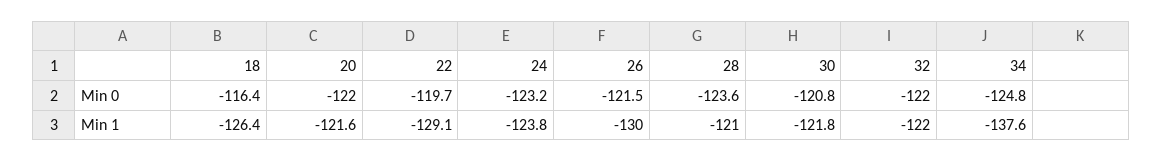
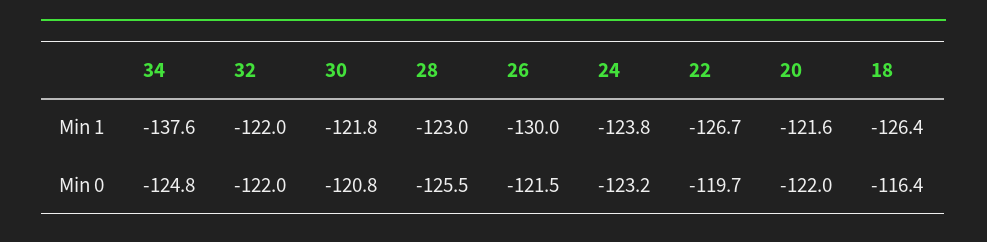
  {
    "18": {
      "Min 0": -116.4,
      "Min 1": -126.4
    },
    "20": {
      "Min 0": -122,
      "Min 1": -121.6
    },
    "22": {
      "Min 0": -119.7,
-     "Min 1": -129.1
+     "Min 1": -126.7
    },
    "24": {
      "Min 0": -123.2,
      "Min 1": -123.8
    },
    "26": {
      "Min 0": -121.5,
      "Min 1": -130
    },
    "28": {
-     "Min 0": -123.6,
+     "Min 0": -125.5,
-     "Min 1": -121
+     "Min 1": -123
    },
    "30": {
      "Min 0": -120.8,
      "Min 1": -121.8
    },
    "32": {
      "Min 0": -122,
      "Min 1": -122
    },
    "34": {
      "Min 0": -124.8,
      "Min 1": -137.6
    }
  }

